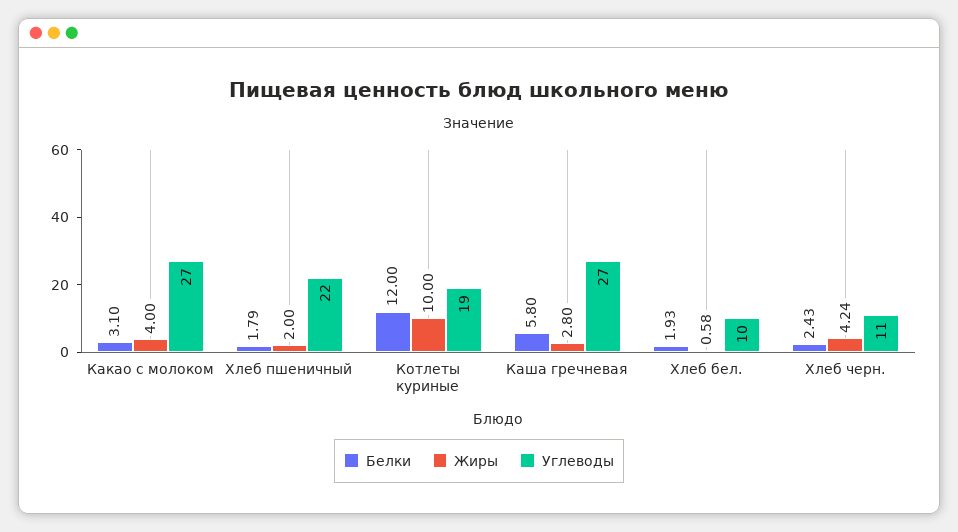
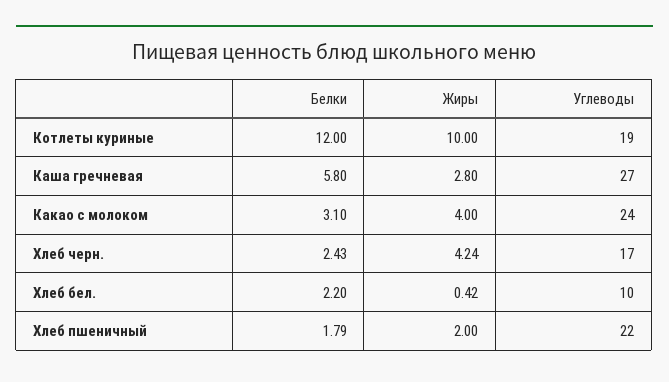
  {
    "Белки": {
      "Какао с молоком": 3.1,
      "Хлеб пшеничный": 1.79,
      "Котлеты куриные": 12,
      "Каша гречневая": 5.8,
-     "Хлеб бел.": 1.93,
+     "Хлеб бел.": 2.2,
      "Хлеб черн.": 2.43
    },
    "Жиры": {
      "Какао с молоком": 4,
      "Хлеб пшеничный": 2,
      "Котлеты куриные": 10,
      "Каша гречневая": 2.8,
-     "Хлеб бел.": 0.58,
+     "Хлеб бел.": 0.42,
      "Хлеб черн.": 4.24
    },
    "Углеводы": {
-     "Какао с молоком": 27,
+     "Какао с молоком": 24,
      "Хлеб пшеничный": 22,
      "Котлеты куриные": 19,
      "Каша гречневая": 27,
      "Хлеб бел.": 10,
-     "Хлеб черн.": 11
+     "Хлеб черн.": 17
    }
  }

